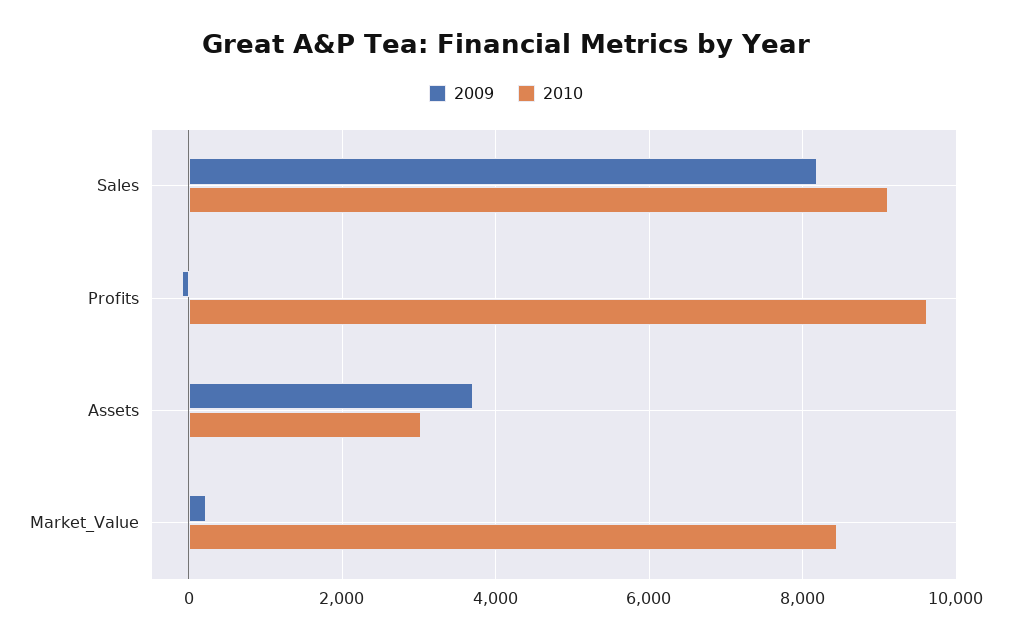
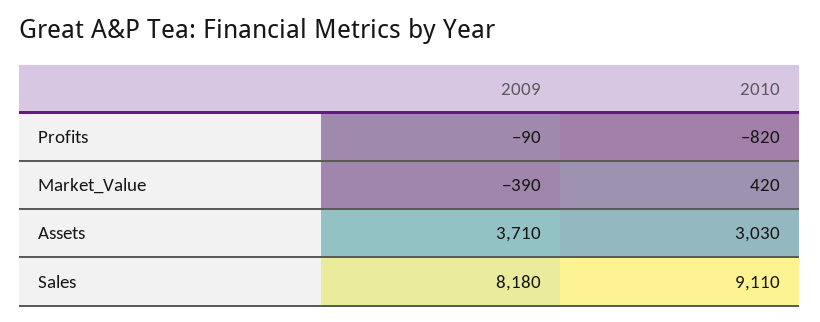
  {
    "2009": {
      "Sales": 8180,
      "Profits": -90,
      "Assets": 3710,
-     "Market_Value": 200
+     "Market_Value": -390
    },
    "2010": {
      "Sales": 9110,
-     "Profits": 9600,
+     "Profits": -820,
      "Assets": 3030,
-     "Market_Value": 8400
+     "Market_Value": 420
    }
  }

